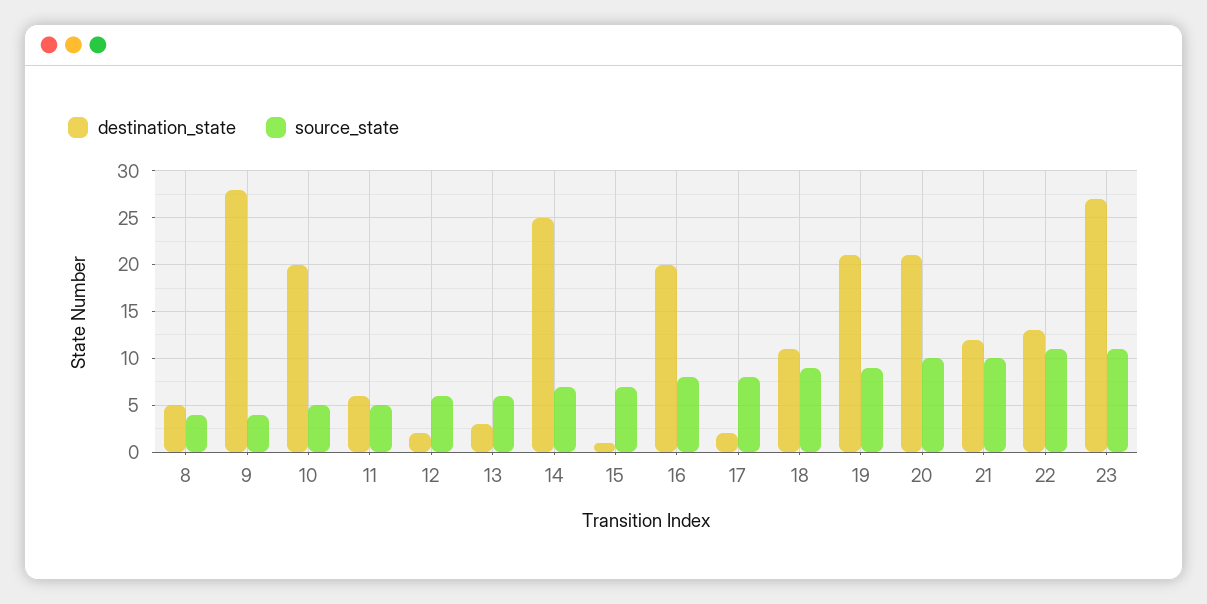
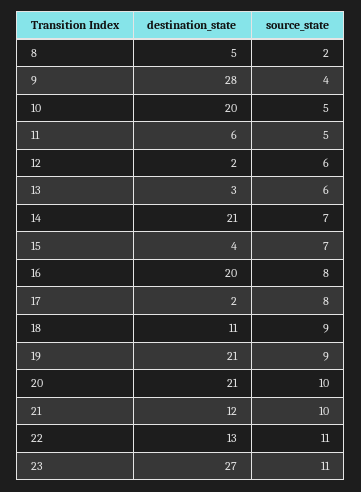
  {
    "destination_state": {
      "8": 5,
      "9": 28,
      "10": 20,
      "11": 6,
      "12": 2,
      "13": 3,
-     "14": 25,
+     "14": 21,
-     "15": 1,
+     "15": 4,
      "16": 20,
      "17": 2,
      "18": 11,
      "19": 21,
      "20": 21,
      "21": 12,
      "22": 13,
      "23": 27
    },
    "source_state": {
-     "8": 4,
+     "8": 2,
      "9": 4,
      "10": 5,
      "11": 5,
      "12": 6,
      "13": 6,
      "14": 7,
      "15": 7,
      "16": 8,
      "17": 8,
      "18": 9,
      "19": 9,
      "20": 10,
      "21": 10,
      "22": 11,
      "23": 11
    }
  }

